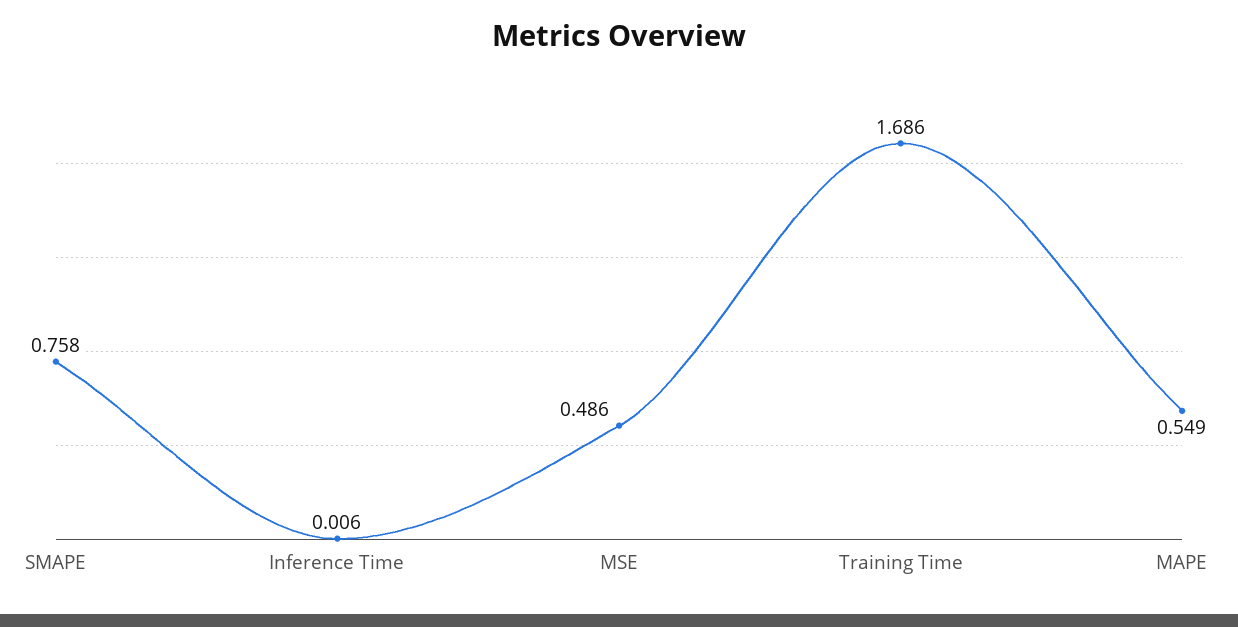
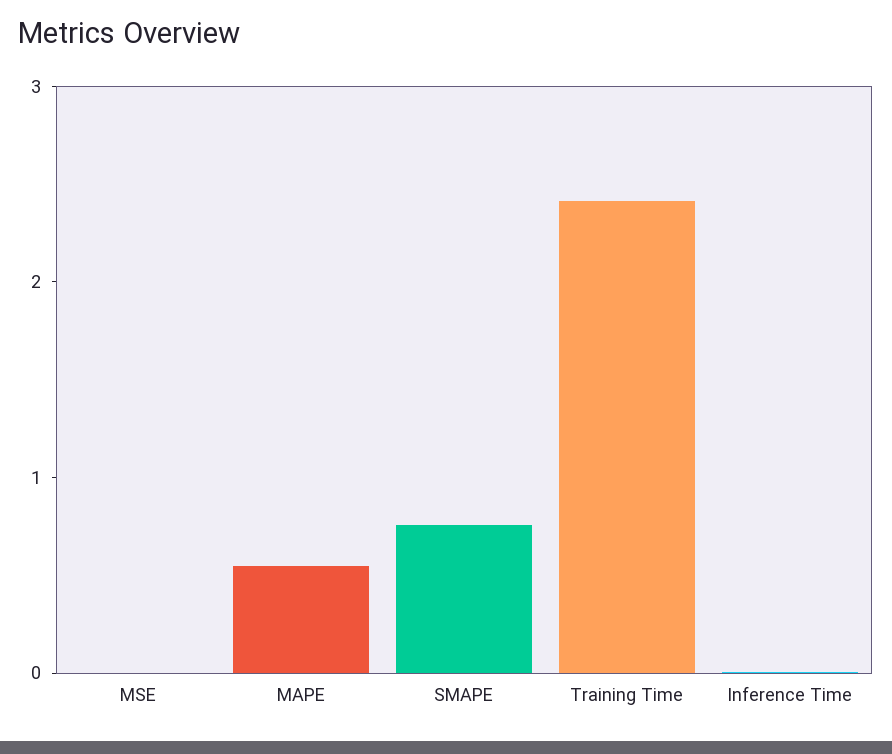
  {
    "SMAPE": 0.758,
    "Inference Time": 0.006,
-   "MSE": 0.486,
+   "MSE": 0,
-   "Training Time": 1.686,
+   "Training Time": 2.4,
    "MAPE": 0.549
  }

